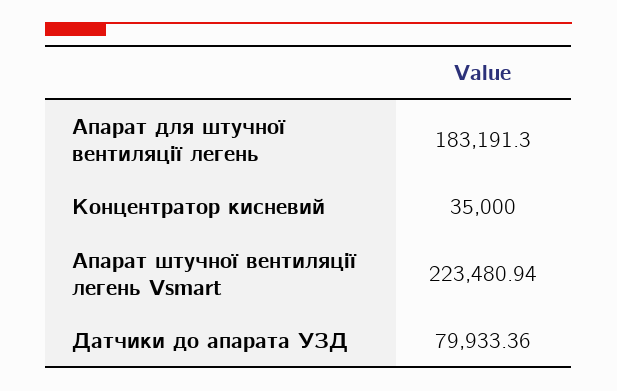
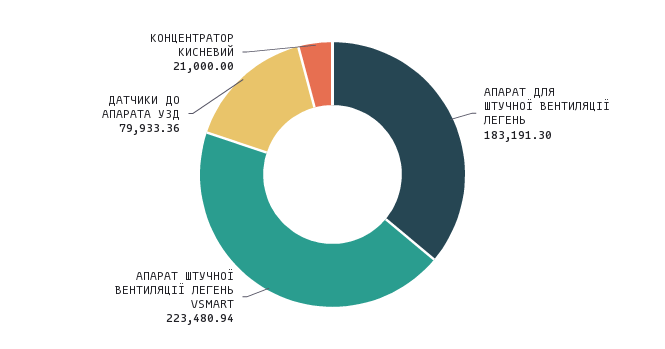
  {
    "Апарат для штучної вентиляції легень": 183191.3,
-   "Концентратор кисневий": 35000,
+   "Концентратор кисневий": 21000,
    "Апарат штучної вентиляції легень Vsmart": 223480.94,
    "Датчики до апарата УЗД": 79933.36
  }

